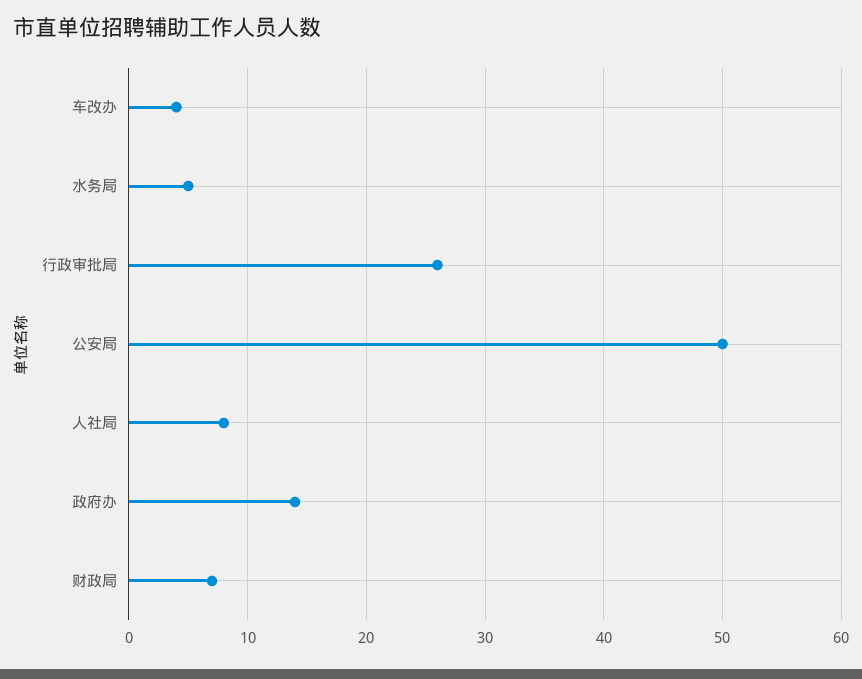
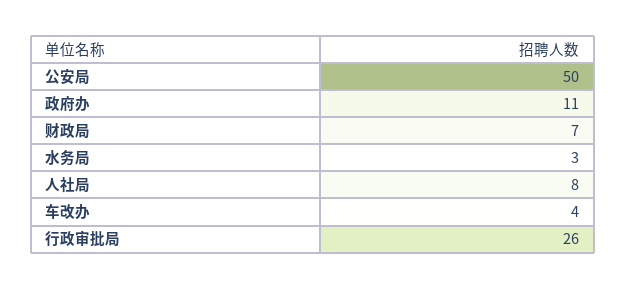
  {
    "车改办": 4,
-   "水务局": 5,
+   "水务局": 3,
    "行政审批局": 26,
    "公安局": 50,
    "人社局": 8,
-   "政府办": 14,
+   "政府办": 11,
    "财政局": 7
  }

